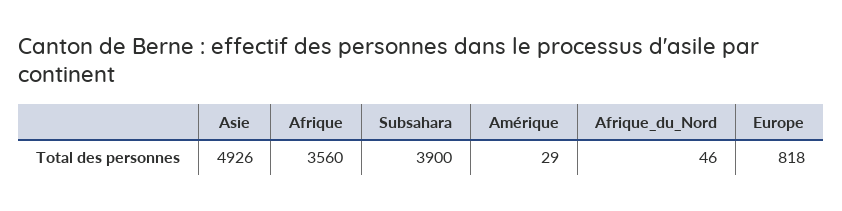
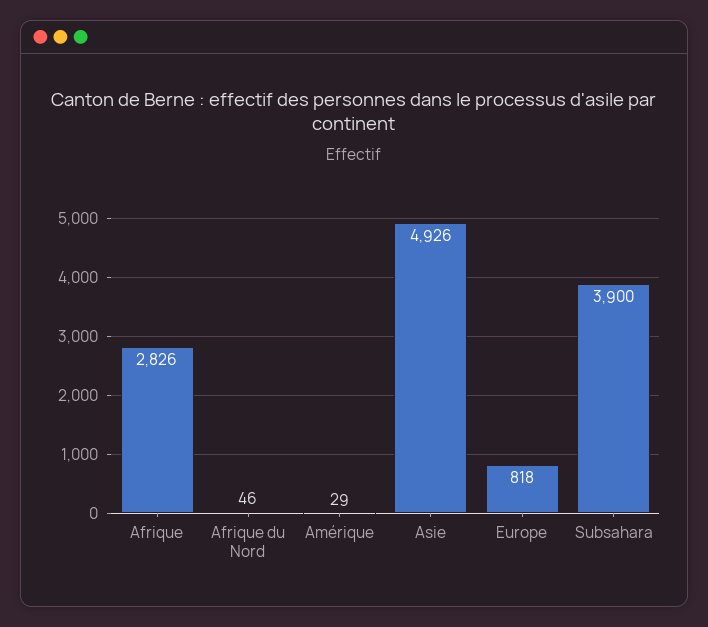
  {
    "Asie": 4926,
-   "Afrique": 3560,
+   "Afrique": 2826,
    "Subsahara": 3900,
    "Amérique": 29,
    "Afrique_du_Nord": 46,
    "Europe": 818
  }

